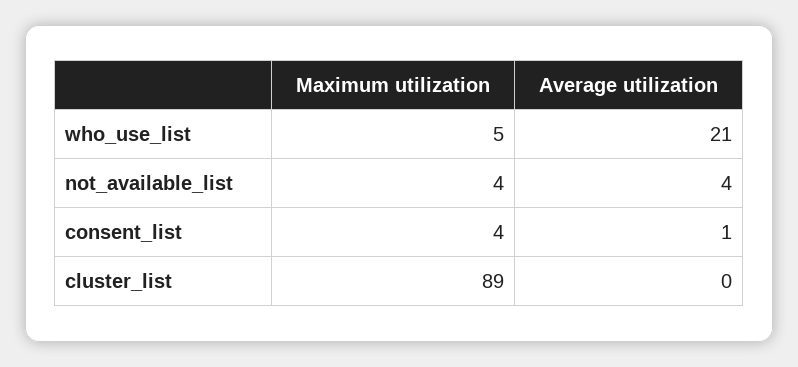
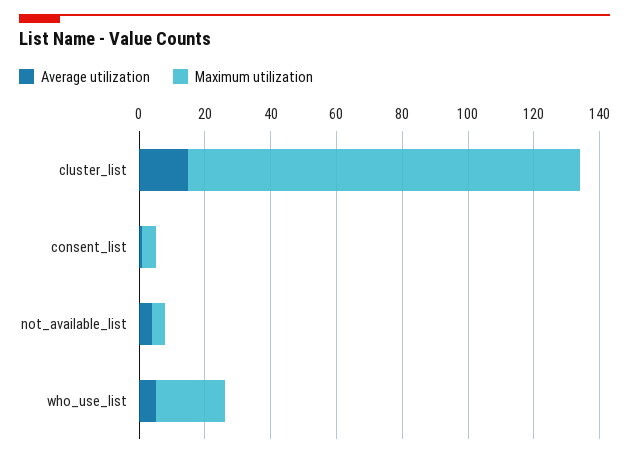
  {
    "Maximum utilization": {
-     "who_use_list": 5,
+     "who_use_list": 20,
      "not_available_list": 4,
      "consent_list": 4,
-     "cluster_list": 89
+     "cluster_list": 120
    },
    "Average utilization": {
-     "who_use_list": 21,
+     "who_use_list": 5,
      "not_available_list": 4,
      "consent_list": 1,
-     "cluster_list": 0
+     "cluster_list": 15
    }
  }

